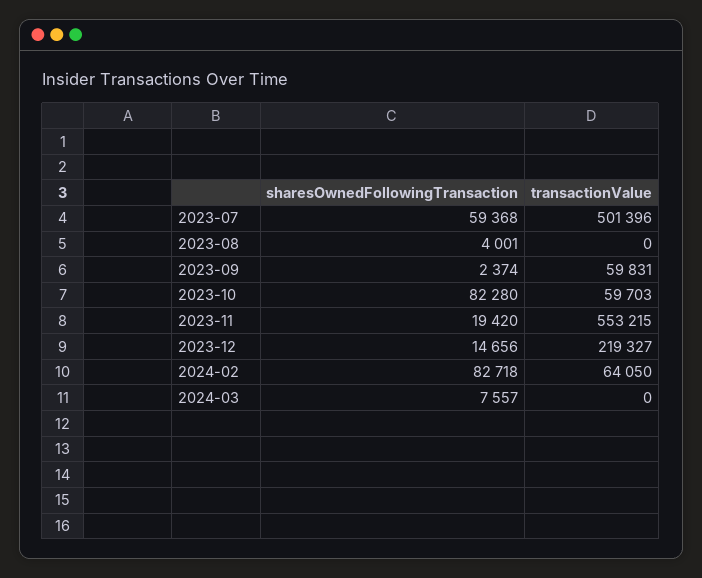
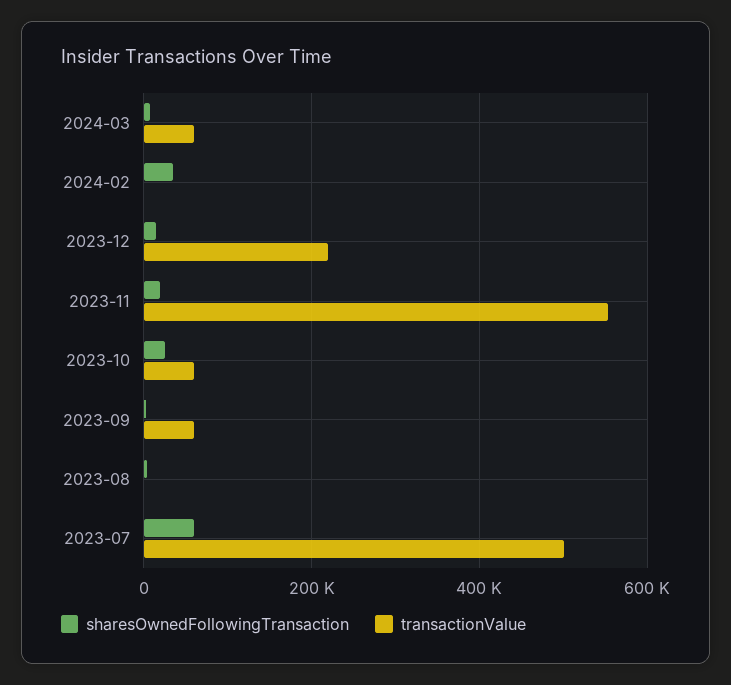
  {
    "sharesOwnedFollowingTransaction": {
      "2023-07": 59368,
      "2023-08": 4001,
      "2023-09": 2374,
-     "2023-10": 82280,
+     "2023-10": 20000,
      "2023-11": 19420,
      "2023-12": 14656,
-     "2024-02": 82718,
+     "2024-02": 40000,
      "2024-03": 7557
    },
    "transactionValue": {
      "2023-07": 501396,
      "2023-08": 0,
      "2023-09": 59831,
      "2023-10": 59703,
      "2023-11": 553215,
      "2023-12": 219327,
-     "2024-02": 64050,
+     "2024-02": 0,
-     "2024-03": 0
+     "2024-03": 60000
    }
  }

